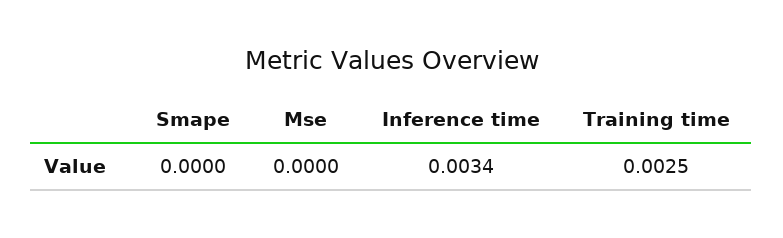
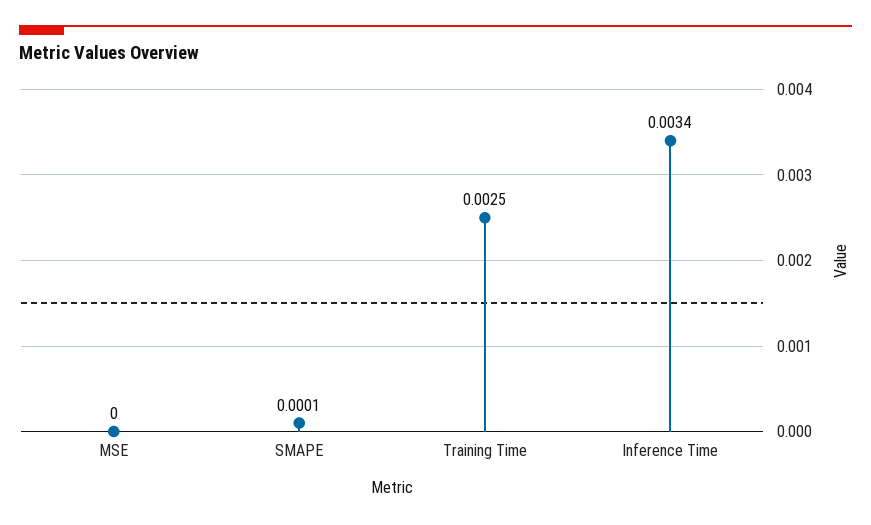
  {
-   "Smape": 0,
+   "Smape": 0.0001,
    "Mse": 0,
    "Inference time": 0.0034,
    "Training time": 0.0025
  }

